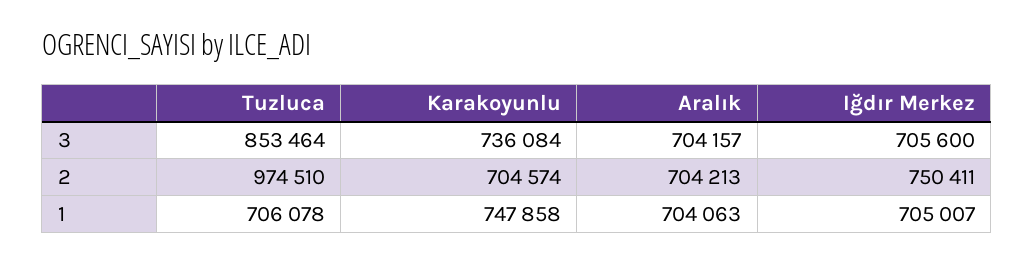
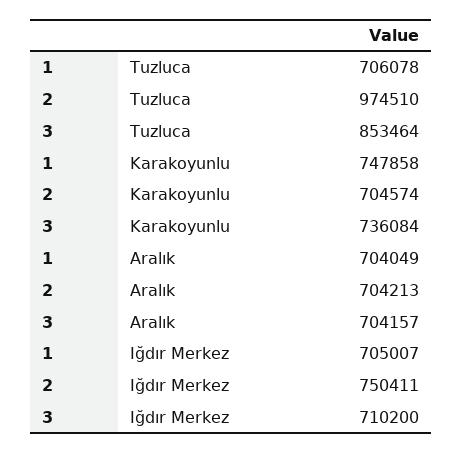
  {
    "Tuzluca": {
      "3": 853464,
      "2": 974510,
      "1": 706078
    },
    "Karakoyunlu": {
      "3": 736084,
      "2": 704574,
      "1": 747858
    },
    "Aralık": {
      "3": 704157,
      "2": 704213,
-     "1": 704063
+     "1": 704049
    },
    "Iğdır Merkez": {
-     "3": 705600,
+     "3": 710200,
      "2": 750411,
      "1": 705007
    }
  }

